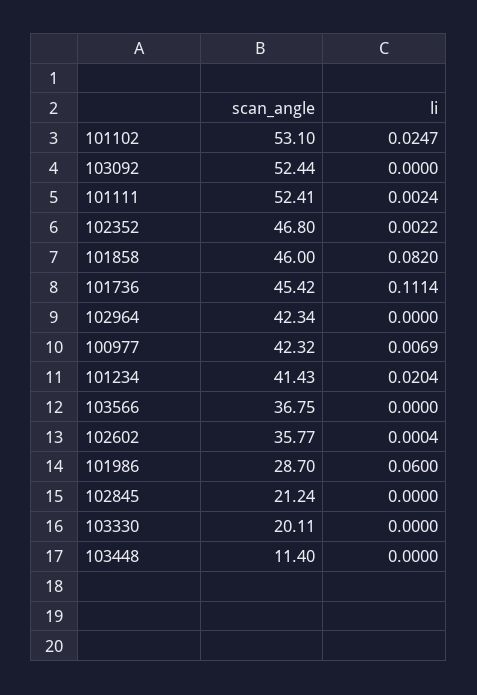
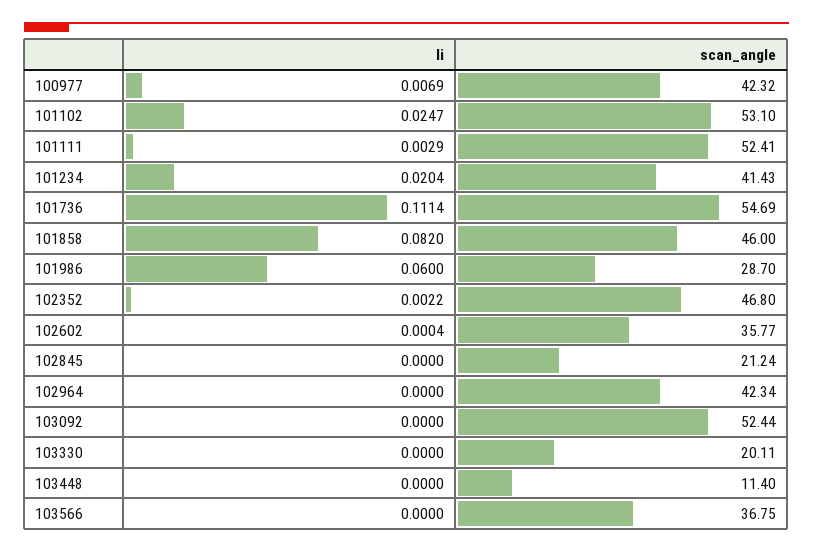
  {
    "scan_angle": {
      "101102": 53.1,
      "103092": 52.44,
      "101111": 52.41,
      "102352": 46.8,
      "101858": 46,
-     "101736": 45.42,
+     "101736": 54.69,
      "102964": 42.34,
      "100977": 42.32,
      "101234": 41.43,
      "103566": 36.75,
      "102602": 35.77,
      "101986": 28.7,
      "102845": 21.24,
      "103330": 20.11,
      "103448": 11.4
    },
    "li": {
      "101102": 0.0247,
      "103092": 0,
-     "101111": 0.0024,
+     "101111": 0.0029,
      "102352": 0.0022,
      "101858": 0.082,
      "101736": 0.1114,
      "102964": 0,
      "100977": 0.0069,
      "101234": 0.0204,
      "103566": 0,
      "102602": 0.0004,
      "101986": 0.06,
      "102845": 0,
      "103330": 0,
      "103448": 0
    }
  }

